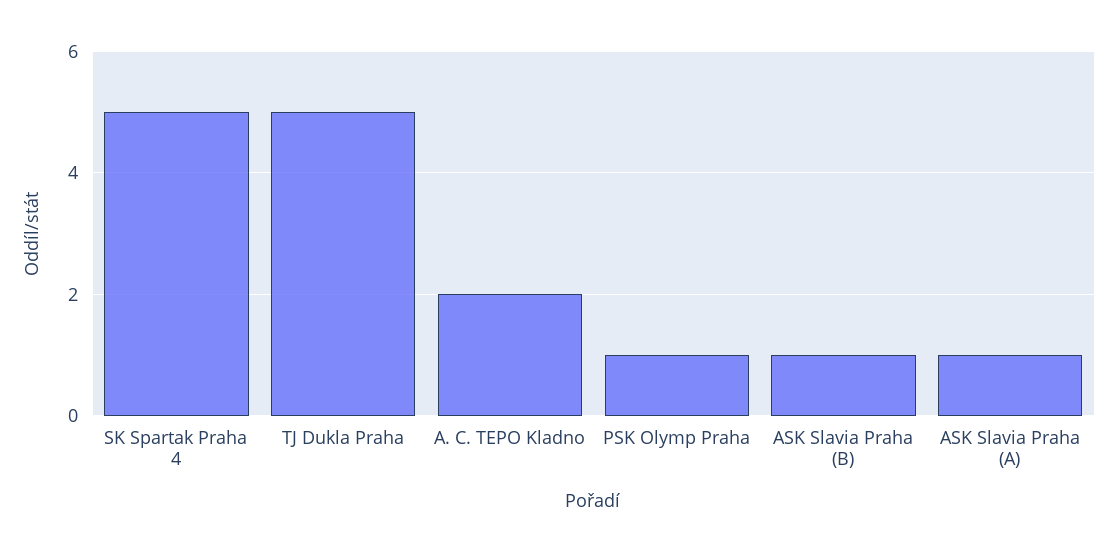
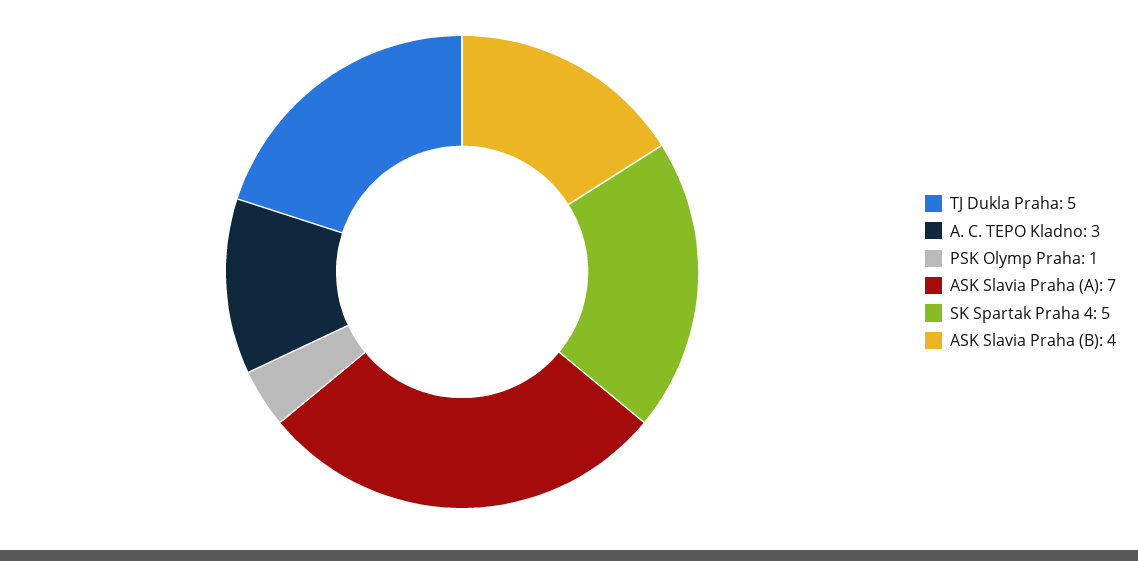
  {
    "SK Spartak Praha 4": 5,
    "TJ Dukla Praha": 5,
-   "A. C. TEPO Kladno": 2,
+   "A. C. TEPO Kladno": 3,
    "PSK Olymp Praha": 1,
-   "ASK Slavia Praha (B)": 1,
+   "ASK Slavia Praha (B)": 4,
-   "ASK Slavia Praha (A)": 1
+   "ASK Slavia Praha (A)": 7
  }

